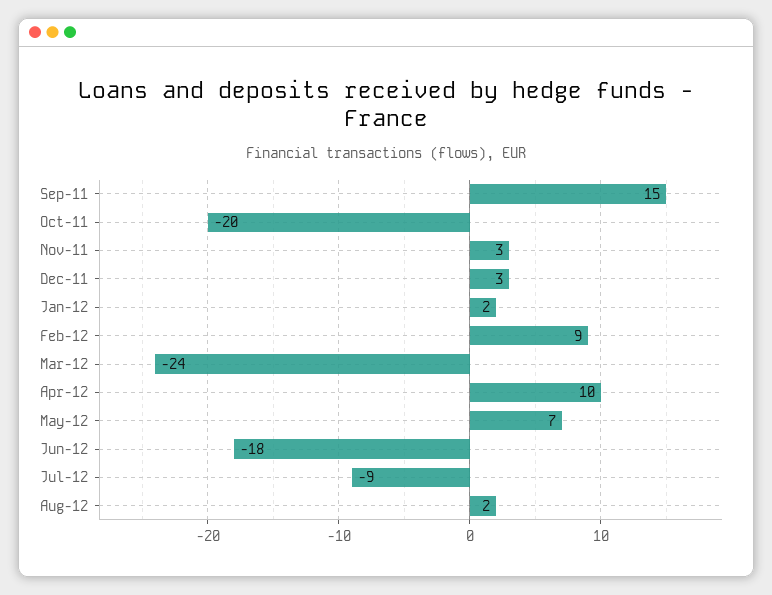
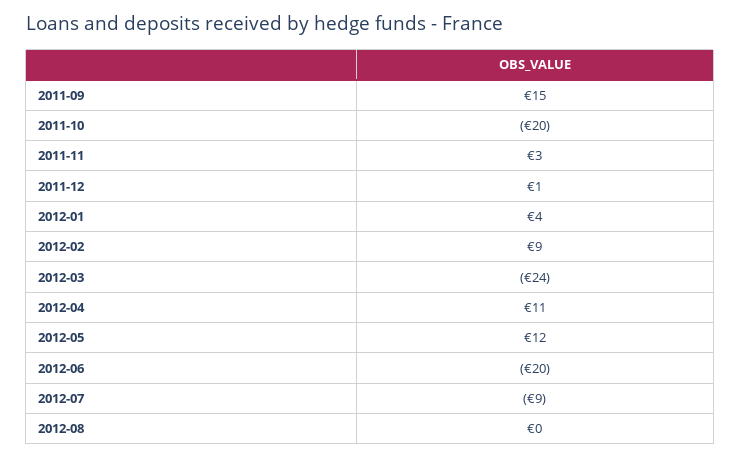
  {
    "Sep-11": 15,
    "Oct-11": -20,
    "Nov-11": 3,
-   "Dec-11": 3,
+   "Dec-11": 1,
-   "Jan-12": 2,
+   "Jan-12": 4,
    "Feb-12": 9,
    "Mar-12": -24,
-   "Apr-12": 10,
+   "Apr-12": 11,
-   "May-12": 7,
+   "May-12": 12,
-   "Jun-12": -18,
+   "Jun-12": -20,
    "Jul-12": -9,
-   "Aug-12": 2
+   "Aug-12": 0
  }

